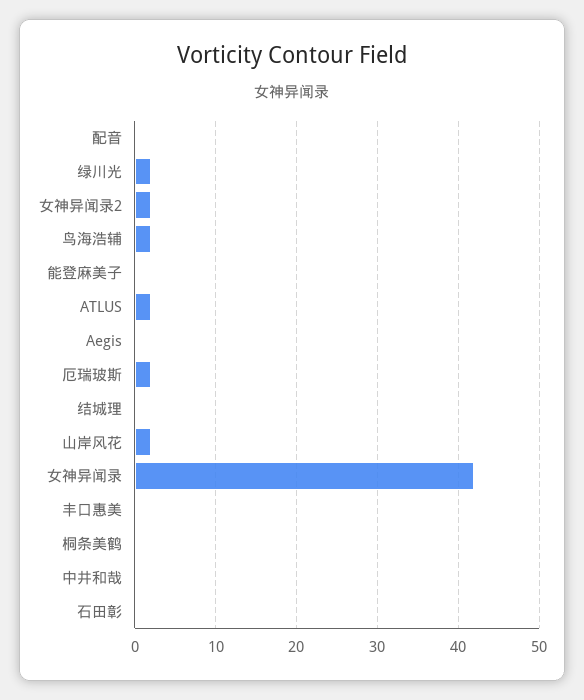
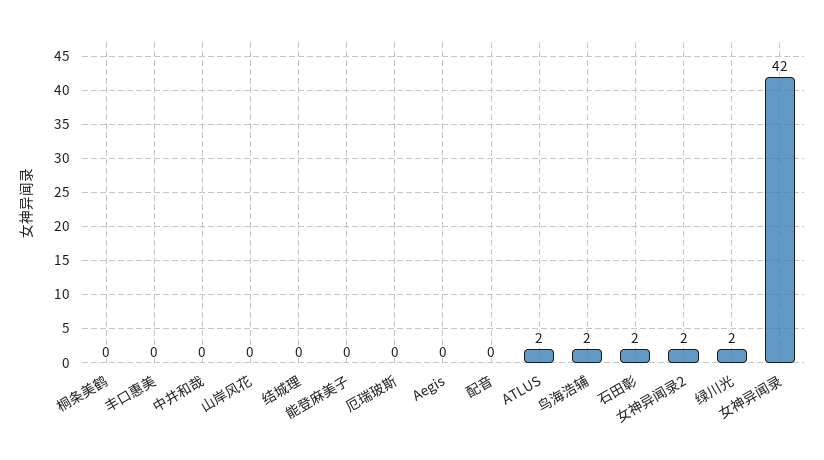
  {
    "配音": 0,
    "绿川光": 2,
    "女神异闻录2": 2,
    "鸟海浩辅": 2,
    "能登麻美子": 0,
    "ATLUS": 2,
    "Aegis": 0,
-   "厄瑞玻斯": 2,
+   "厄瑞玻斯": 0,
    "结城理": 0,
-   "山岸风花": 2,
+   "山岸风花": 0,
    "女神异闻录": 42,
    "丰口惠美": 0,
    "桐条美鹤": 0,
    "中井和哉": 0,
-   "石田彰": 0
+   "石田彰": 2
  }

